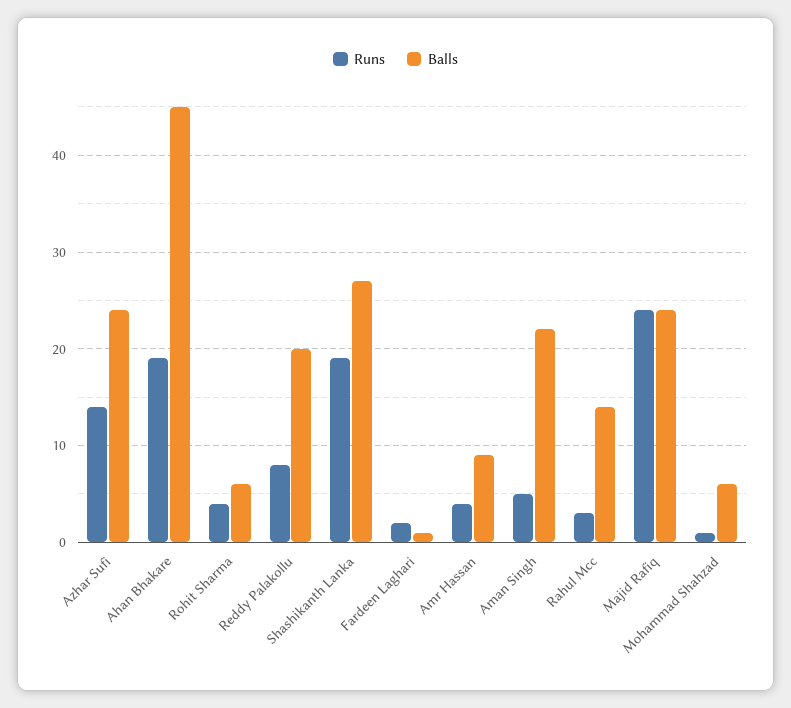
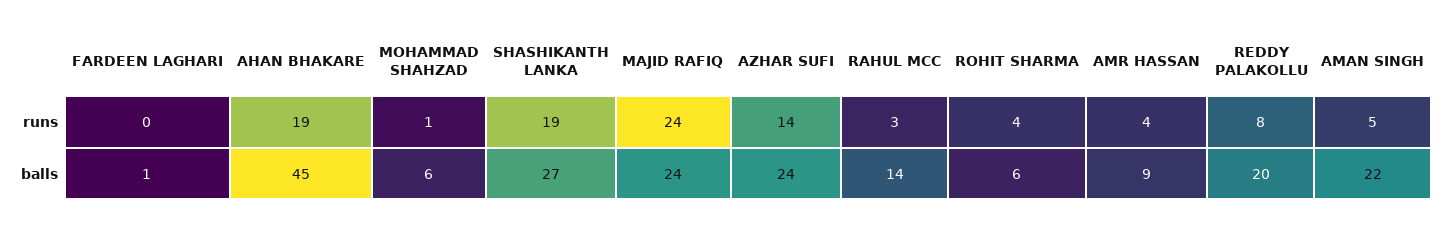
  {
    "Runs": {
      "Azhar Sufi": 14,
      "Ahan Bhakare": 19,
      "Rohit Sharma": 4,
      "Reddy Palakollu": 8,
      "Shashikanth Lanka": 19,
-     "Fardeen Laghari": 2,
+     "Fardeen Laghari": 0,
      "Amr Hassan": 4,
      "Aman Singh": 5,
      "Rahul Mcc": 3,
      "Majid Rafiq": 24,
      "Mohammad Shahzad": 1
    },
    "Balls": {
      "Azhar Sufi": 24,
      "Ahan Bhakare": 45,
      "Rohit Sharma": 6,
      "Reddy Palakollu": 20,
      "Shashikanth Lanka": 27,
      "Fardeen Laghari": 1,
      "Amr Hassan": 9,
      "Aman Singh": 22,
      "Rahul Mcc": 14,
      "Majid Rafiq": 24,
      "Mohammad Shahzad": 6
    }
  }

